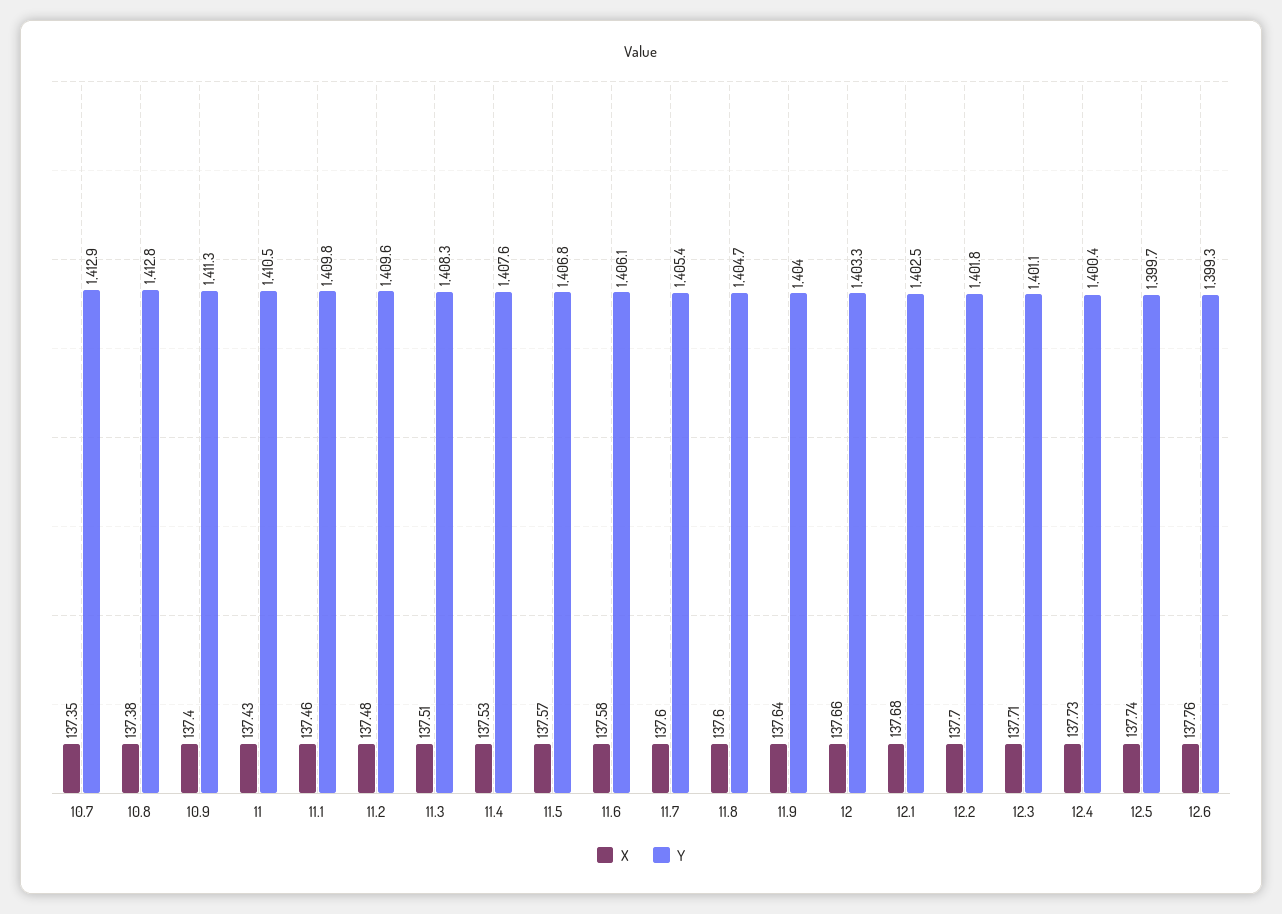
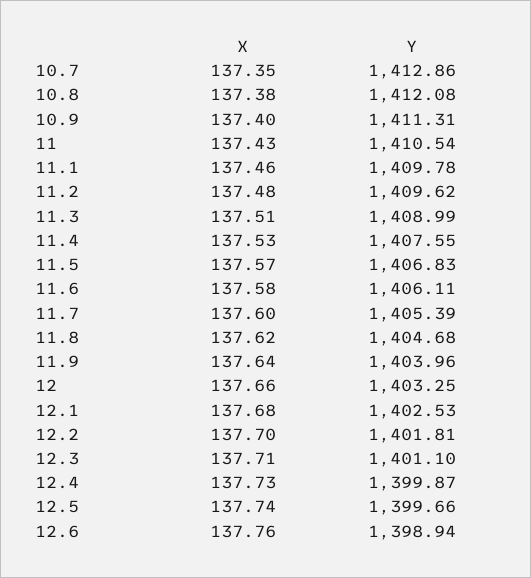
  {
    "X": {
      "10.7": 137.35,
      "10.8": 137.38,
      "10.9": 137.4,
      "11": 137.43,
      "11.1": 137.46,
      "11.2": 137.48,
      "11.3": 137.51,
      "11.4": 137.53,
      "11.5": 137.57,
      "11.6": 137.58,
      "11.7": 137.6,
-     "11.8": 137.6,
+     "11.8": 137.62,
      "11.9": 137.64,
      "12": 137.66,
      "12.1": 137.68,
      "12.2": 137.7,
      "12.3": 137.71,
      "12.4": 137.73,
      "12.5": 137.74,
      "12.6": 137.76
    },
    "Y": {
      "10.7": 1412.86,
-     "10.8": 1412.8,
+     "10.8": 1412.08,
      "10.9": 1411.31,
      "11": 1410.54,
      "11.1": 1409.78,
      "11.2": 1409.62,
-     "11.3": 1408.3,
+     "11.3": 1408.99,
      "11.4": 1407.55,
      "11.5": 1406.83,
      "11.6": 1406.11,
      "11.7": 1405.39,
      "11.8": 1404.68,
      "11.9": 1403.96,
      "12": 1403.25,
      "12.1": 1402.53,
      "12.2": 1401.81,
      "12.3": 1401.1,
-     "12.4": 1400.4,
+     "12.4": 1399.87,
      "12.5": 1399.66,
-     "12.6": 1399.3
+     "12.6": 1398.94
    }
  }

